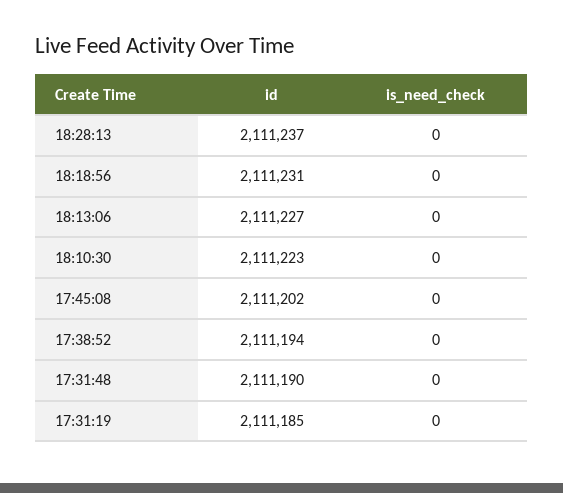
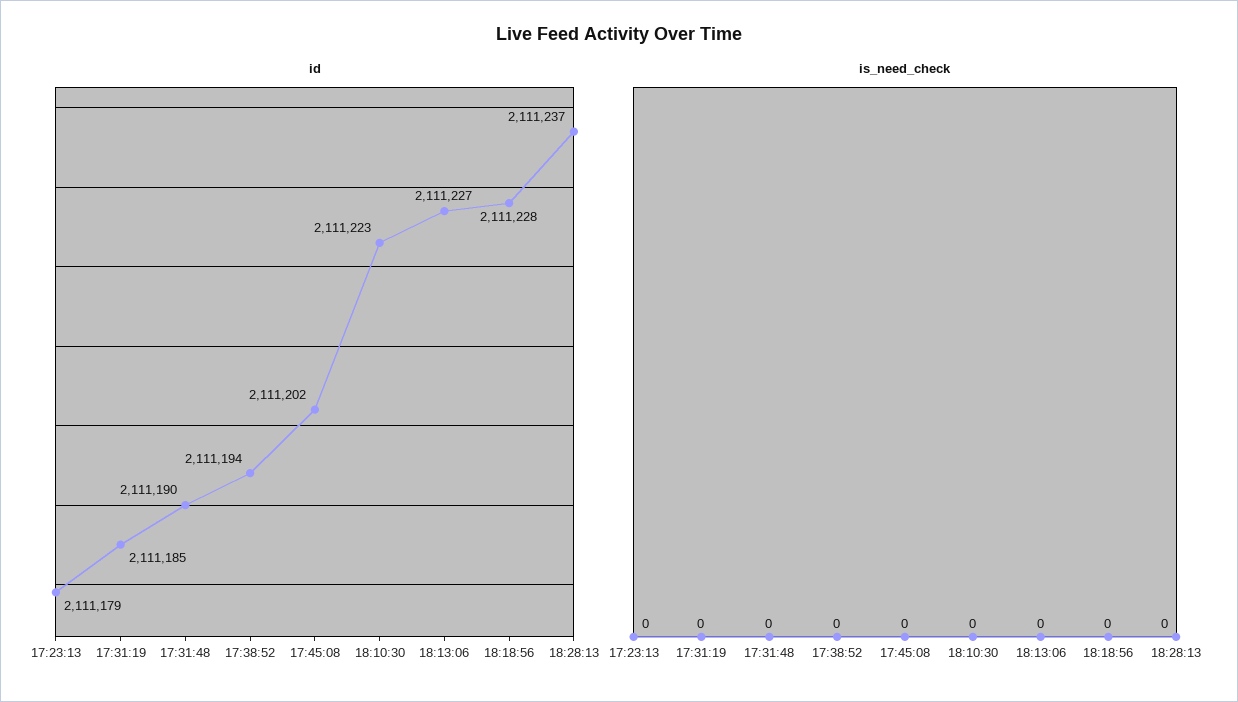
  {
    "id": {
      "18:28:13": 2111237,
-     "18:18:56": 2111231,
+     "18:18:56": 2111228,
      "18:13:06": 2111227,
      "18:10:30": 2111223,
      "17:45:08": 2111202,
      "17:38:52": 2111194,
      "17:31:48": 2111190,
-     "17:31:19": 2111185
+     "17:31:19": 2111185,
+     "17:23:13": 2111179
    },
    "is_need_check": {
      "18:28:13": 0,
      "18:18:56": 0,
      "18:13:06": 0,
      "18:10:30": 0,
      "17:45:08": 0,
      "17:38:52": 0,
      "17:31:48": 0,
-     "17:31:19": 0
+     "17:31:19": 0,
+     "17:23:13": 0
    }
  }

